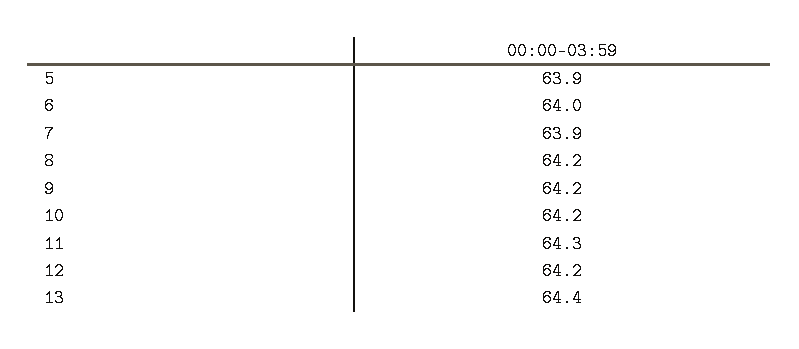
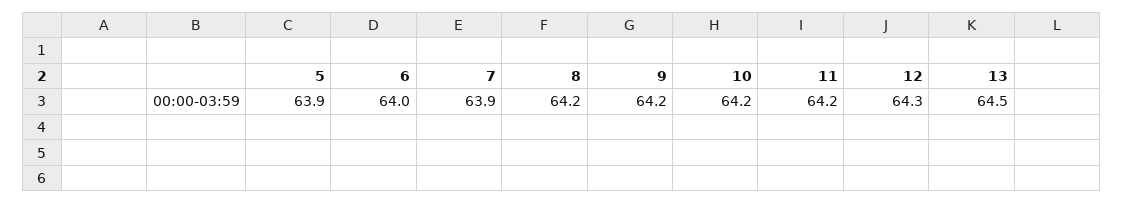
  {
    "5": 63.9,
    "6": 64,
    "7": 63.9,
    "8": 64.2,
    "9": 64.2,
    "10": 64.2,
-   "11": 64.3,
+   "11": 64.2,
-   "12": 64.2,
+   "12": 64.3,
-   "13": 64.4
+   "13": 64.5
  }

